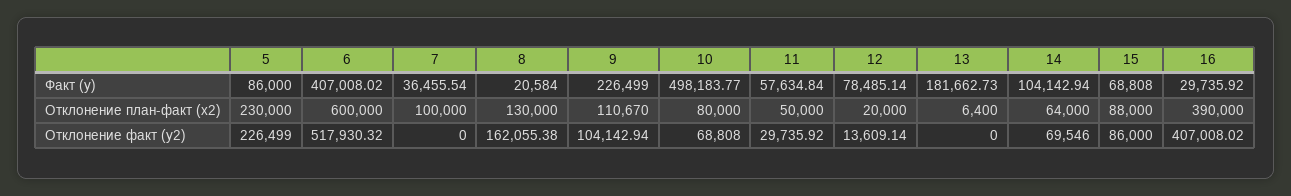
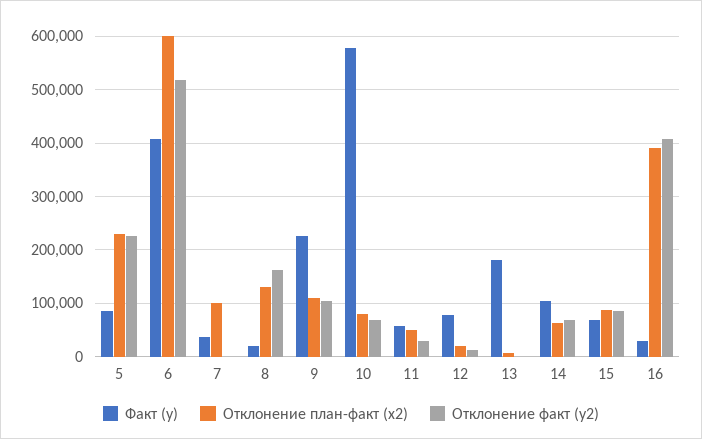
  {
    "Факт (y)": {
      "5": 86000,
      "6": 407008.02,
      "7": 36455.54,
      "8": 20584,
      "9": 226499,
-     "10": 498183.77,
+     "10": 580000,
      "11": 57634.84,
      "12": 78485.14,
      "13": 181662.73,
      "14": 104142.94,
      "15": 68808,
      "16": 29735.92
    },
    "Отклонение план-факт (x2)": {
      "5": 230000,
      "6": 600000,
      "7": 100000,
      "8": 130000,
      "9": 110670,
      "10": 80000,
      "11": 50000,
      "12": 20000,
      "13": 6400,
      "14": 64000,
      "15": 88000,
      "16": 390000
    },
    "Отклонение факт (y2)": {
      "5": 226499,
      "6": 517930.32,
      "7": 0,
      "8": 162055.38,
      "9": 104142.94,
      "10": 68808,
      "11": 29735.92,
      "12": 13609.14,
      "13": 0,
      "14": 69546,
      "15": 86000,
      "16": 407008.02
    }
  }

